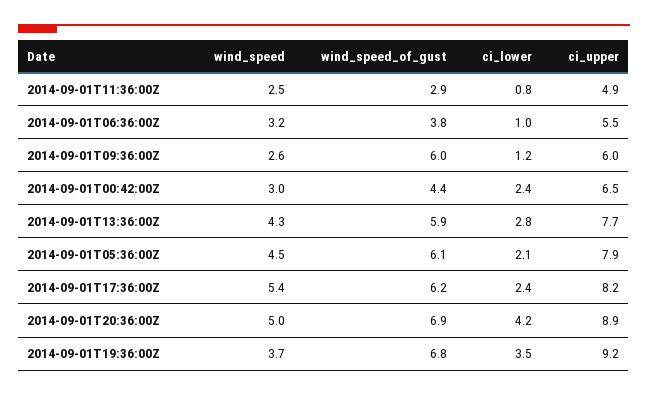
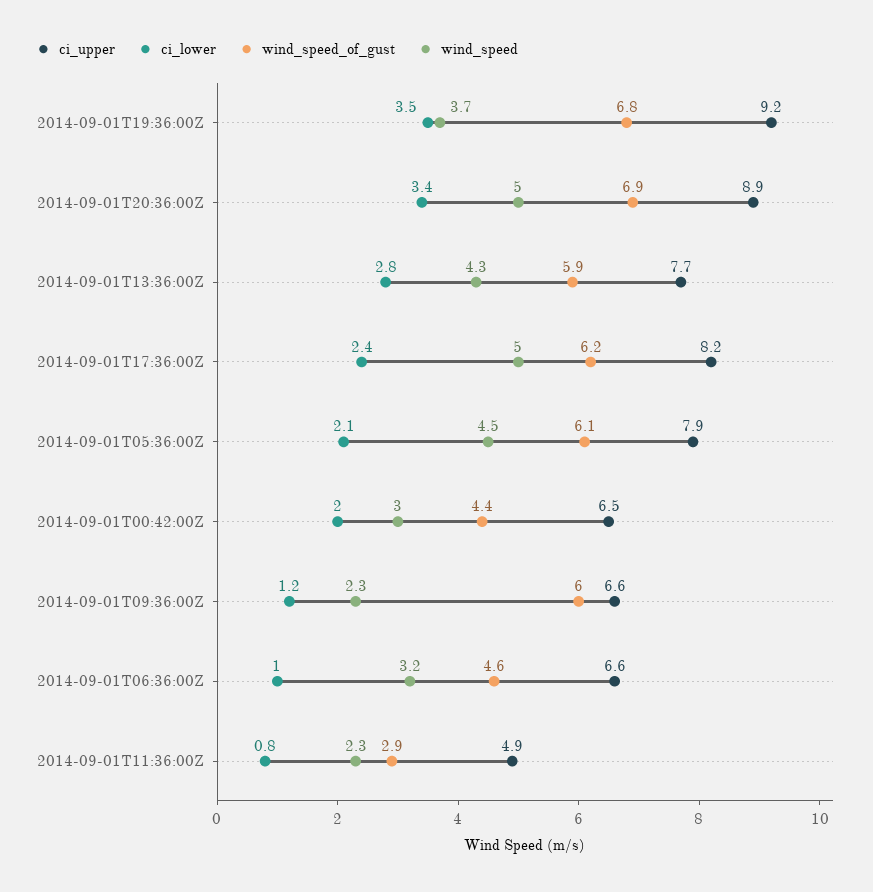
  {
    "wind_speed": {
-     "2014-09-01T11:36:00Z": 2.5,
+     "2014-09-01T11:36:00Z": 2.3,
      "2014-09-01T06:36:00Z": 3.2,
-     "2014-09-01T09:36:00Z": 2.6,
+     "2014-09-01T09:36:00Z": 2.3,
      "2014-09-01T00:42:00Z": 3,
      "2014-09-01T13:36:00Z": 4.3,
      "2014-09-01T05:36:00Z": 4.5,
-     "2014-09-01T17:36:00Z": 5.4,
+     "2014-09-01T17:36:00Z": 5,
      "2014-09-01T20:36:00Z": 5,
      "2014-09-01T19:36:00Z": 3.7
    },
    "wind_speed_of_gust": {
      "2014-09-01T11:36:00Z": 2.9,
-     "2014-09-01T06:36:00Z": 3.8,
+     "2014-09-01T06:36:00Z": 4.6,
      "2014-09-01T09:36:00Z": 6,
      "2014-09-01T00:42:00Z": 4.4,
      "2014-09-01T13:36:00Z": 5.9,
      "2014-09-01T05:36:00Z": 6.1,
      "2014-09-01T17:36:00Z": 6.2,
      "2014-09-01T20:36:00Z": 6.9,
      "2014-09-01T19:36:00Z": 6.8
    },
    "ci_lower": {
      "2014-09-01T11:36:00Z": 0.8,
      "2014-09-01T06:36:00Z": 1,
      "2014-09-01T09:36:00Z": 1.2,
-     "2014-09-01T00:42:00Z": 2.4,
+     "2014-09-01T00:42:00Z": 2,
      "2014-09-01T13:36:00Z": 2.8,
      "2014-09-01T05:36:00Z": 2.1,
      "2014-09-01T17:36:00Z": 2.4,
-     "2014-09-01T20:36:00Z": 4.2,
+     "2014-09-01T20:36:00Z": 3.4,
      "2014-09-01T19:36:00Z": 3.5
    },
    "ci_upper": {
      "2014-09-01T11:36:00Z": 4.9,
-     "2014-09-01T06:36:00Z": 5.5,
+     "2014-09-01T06:36:00Z": 6.6,
-     "2014-09-01T09:36:00Z": 6,
+     "2014-09-01T09:36:00Z": 6.6,
      "2014-09-01T00:42:00Z": 6.5,
      "2014-09-01T13:36:00Z": 7.7,
      "2014-09-01T05:36:00Z": 7.9,
      "2014-09-01T17:36:00Z": 8.2,
      "2014-09-01T20:36:00Z": 8.9,
      "2014-09-01T19:36:00Z": 9.2
    }
  }

